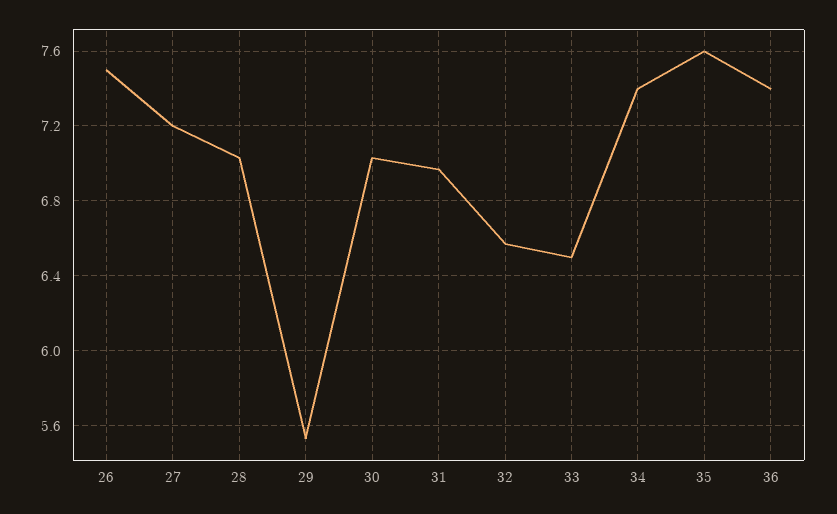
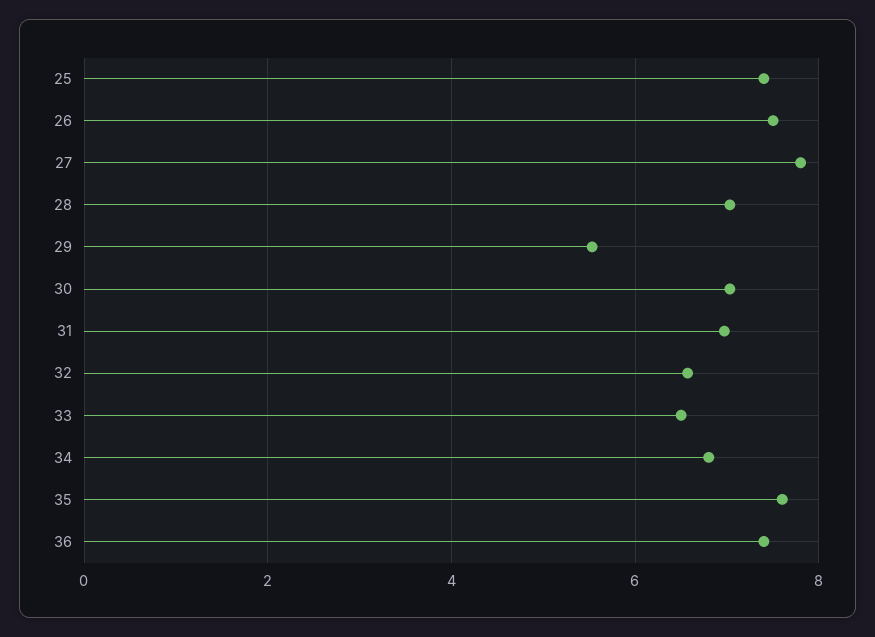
  {
    "26": 7.5,
-   "27": 7.2,
+   "27": 7.8,
    "28": 7.05,
    "29": 5.55,
    "30": 7.05,
    "31": 6.95,
    "32": 6.55,
    "33": 6.5,
-   "34": 7.4,
+   "34": 6.8,
    "35": 7.6,
-   "36": 7.4
+   "36": 7.4,
+   "25": 7.4
  }

